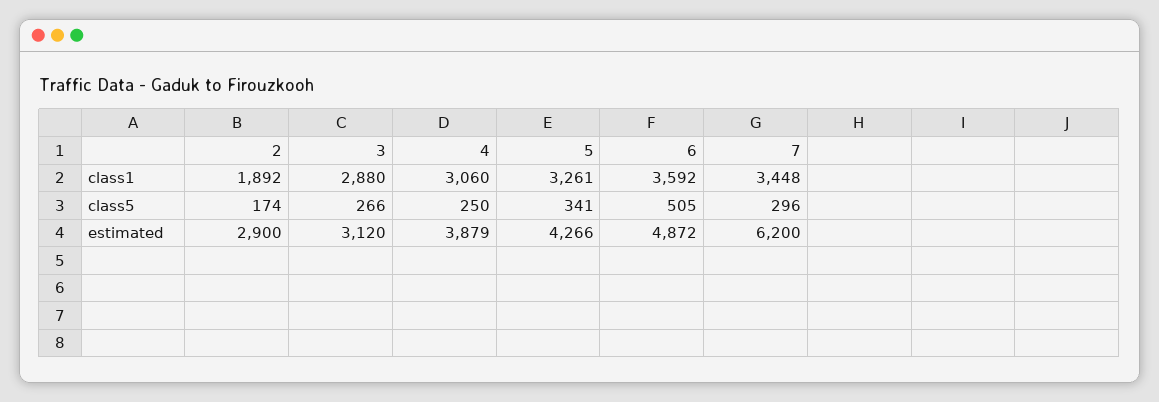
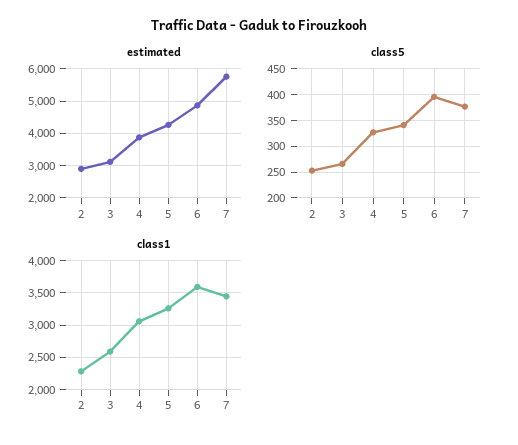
  {
    "class1": {
-     "2": 1892,
+     "2": 2300,
-     "3": 2880,
+     "3": 2600,
      "4": 3060,
      "5": 3261,
      "6": 3592,
      "7": 3448
    },
    "class5": {
-     "2": 174,
+     "2": 250,
      "3": 266,
-     "4": 250,
+     "4": 325,
      "5": 341,
-     "6": 505,
+     "6": 400,
-     "7": 296
+     "7": 375
    },
    "estimated": {
      "2": 2900,
      "3": 3120,
      "4": 3879,
      "5": 4266,
      "6": 4872,
-     "7": 6200
+     "7": 5800
    }
  }

